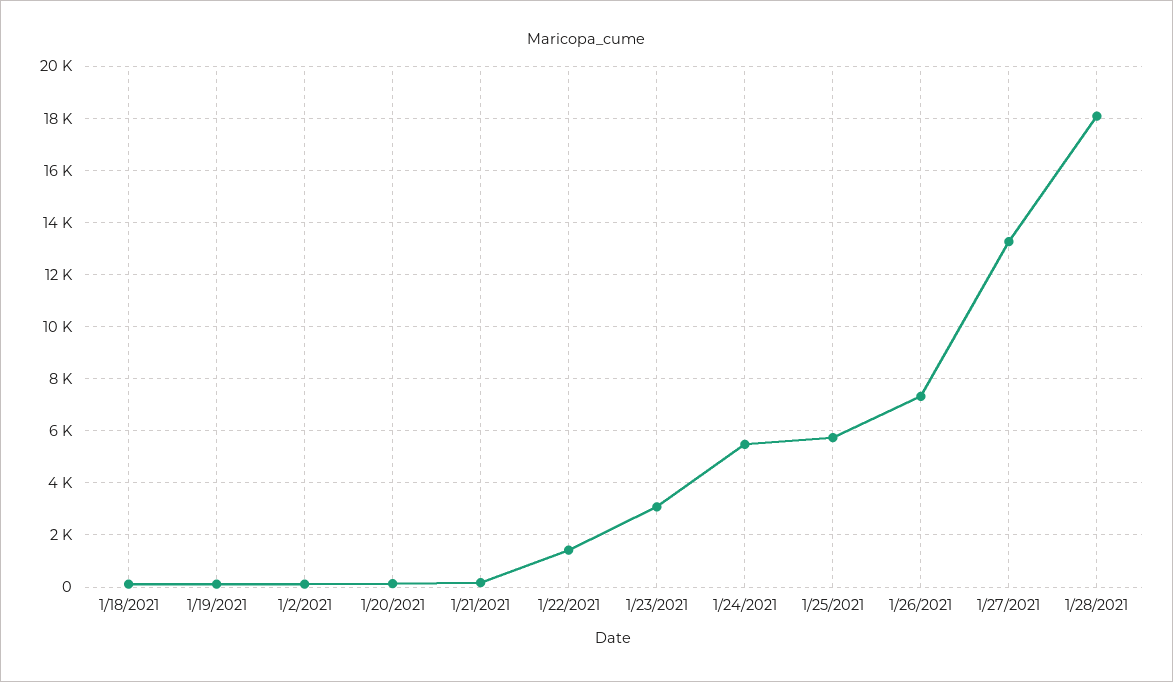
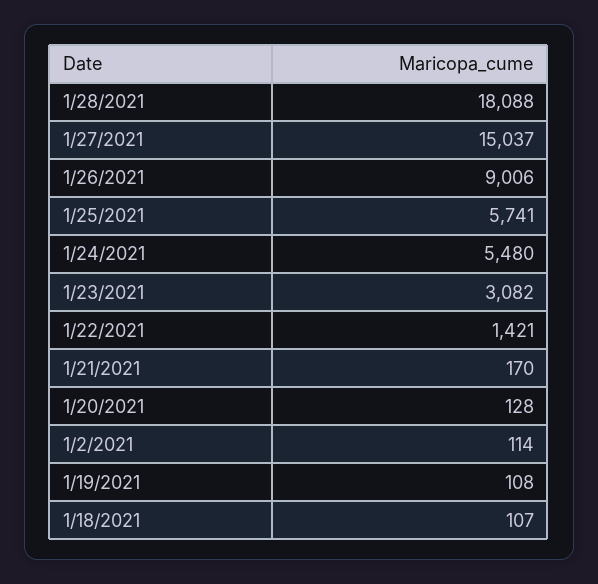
  {
    "1/18/2021": 107,
    "1/19/2021": 108,
    "1/2/2021": 114,
    "1/20/2021": 128,
    "1/21/2021": 170,
    "1/22/2021": 1421,
    "1/23/2021": 3082,
    "1/24/2021": 5480,
    "1/25/2021": 5741,
-   "1/26/2021": 7250,
+   "1/26/2021": 9006,
-   "1/27/2021": 13250,
+   "1/27/2021": 15037,
    "1/28/2021": 18088
  }

